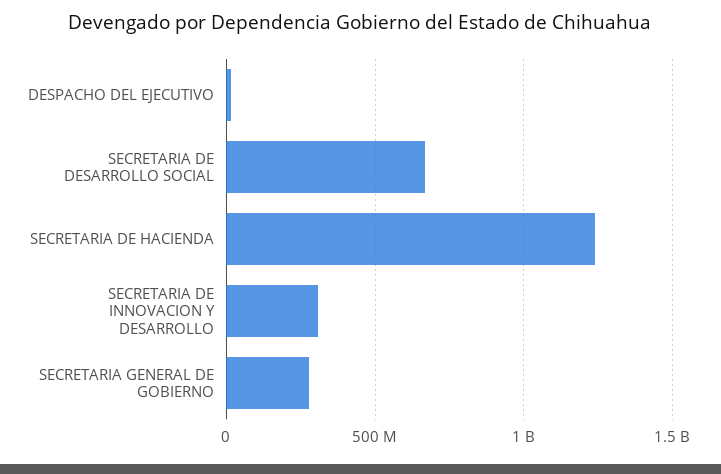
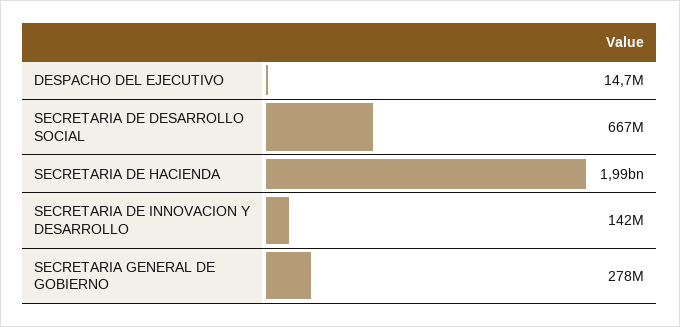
  {
    "DESPACHO DEL EJECUTIVO": 14700000,
    "SECRETARIA DE DESARROLLO SOCIAL": 667000000,
-   "SECRETARIA DE HACIENDA": 1250000000,
+   "SECRETARIA DE HACIENDA": 1990000000,
-   "SECRETARIA DE INNOVACION Y DESARROLLO": 300000000,
+   "SECRETARIA DE INNOVACION Y DESARROLLO": 142000000,
    "SECRETARIA GENERAL DE GOBIERNO": 278000000
  }

